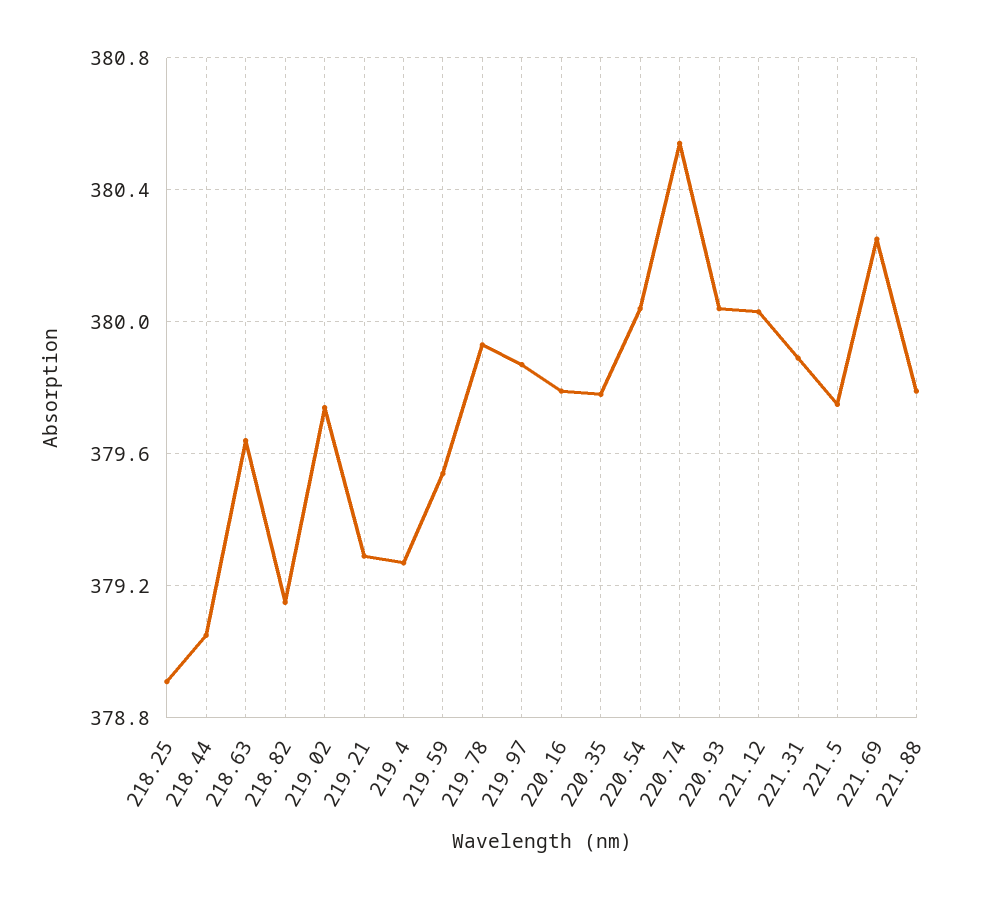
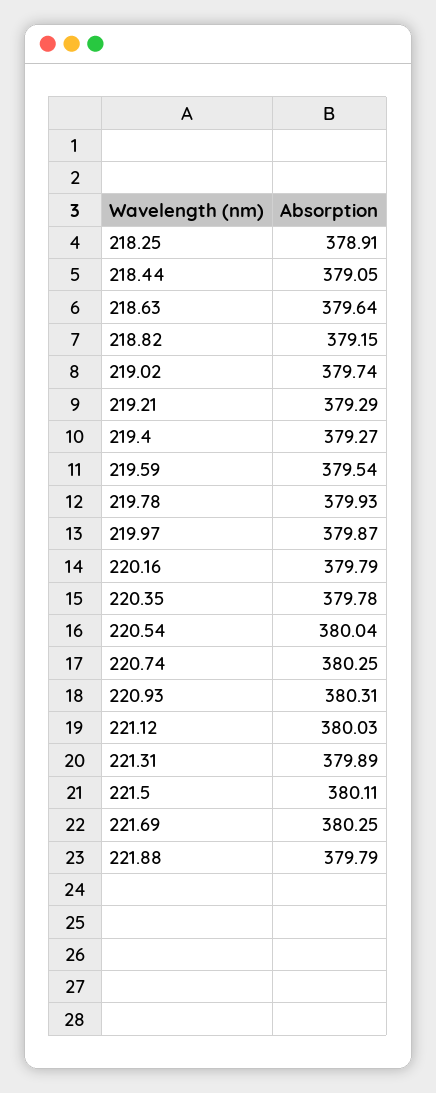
  {
    "218.25": 378.91,
    "218.44": 379.05,
    "218.63": 379.64,
    "218.82": 379.15,
    "219.02": 379.74,
    "219.21": 379.29,
    "219.4": 379.27,
    "219.59": 379.54,
    "219.78": 379.93,
    "219.97": 379.87,
    "220.16": 379.79,
    "220.35": 379.78,
    "220.54": 380.04,
-   "220.74": 380.55,
+   "220.74": 380.25,
-   "220.93": 380.05,
+   "220.93": 380.31,
    "221.12": 380.03,
    "221.31": 379.89,
-   "221.5": 379.75,
+   "221.5": 380.11,
    "221.69": 380.25,
    "221.88": 379.79
  }

